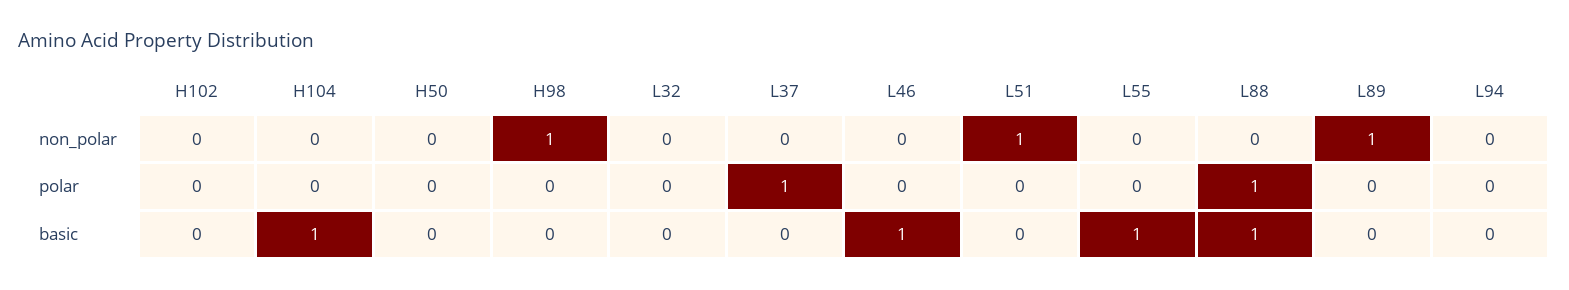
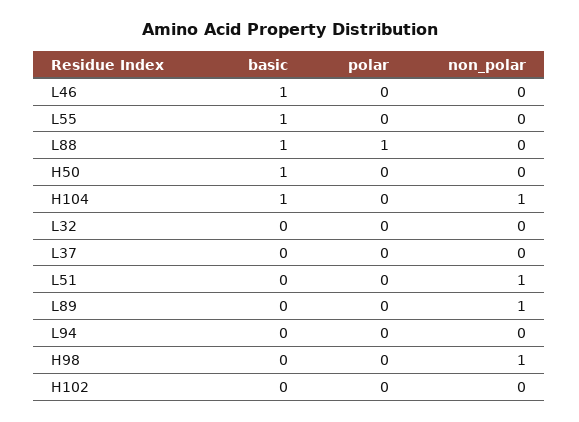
  {
    "H102": {
      "non_polar": 0,
      "polar": 0,
      "basic": 0
    },
    "H104": {
-     "non_polar": 0,
+     "non_polar": 1,
      "polar": 0,
      "basic": 1
    },
    "H50": {
      "non_polar": 0,
      "polar": 0,
-     "basic": 0
+     "basic": 1
    },
    "H98": {
      "non_polar": 1,
      "polar": 0,
      "basic": 0
    },
    "L32": {
      "non_polar": 0,
      "polar": 0,
      "basic": 0
    },
    "L37": {
      "non_polar": 0,
-     "polar": 1,
+     "polar": 0,
      "basic": 0
    },
    "L46": {
      "non_polar": 0,
      "polar": 0,
      "basic": 1
    },
    "L51": {
      "non_polar": 1,
      "polar": 0,
      "basic": 0
    },
    "L55": {
      "non_polar": 0,
      "polar": 0,
      "basic": 1
    },
    "L88": {
      "non_polar": 0,
      "polar": 1,
      "basic": 1
    },
    "L89": {
      "non_polar": 1,
      "polar": 0,
      "basic": 0
    },
    "L94": {
      "non_polar": 0,
      "polar": 0,
      "basic": 0
    }
  }

